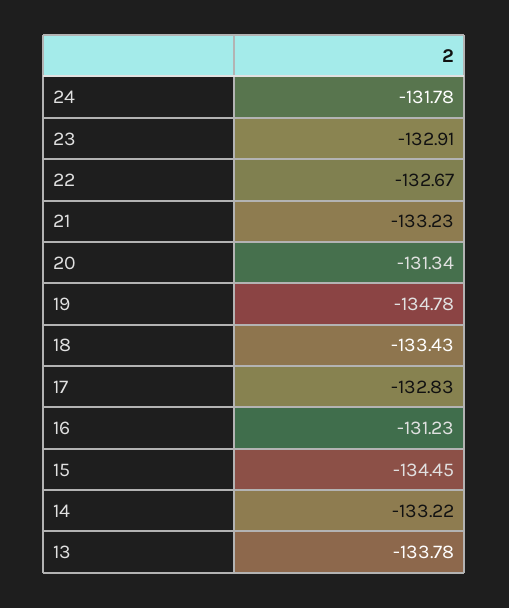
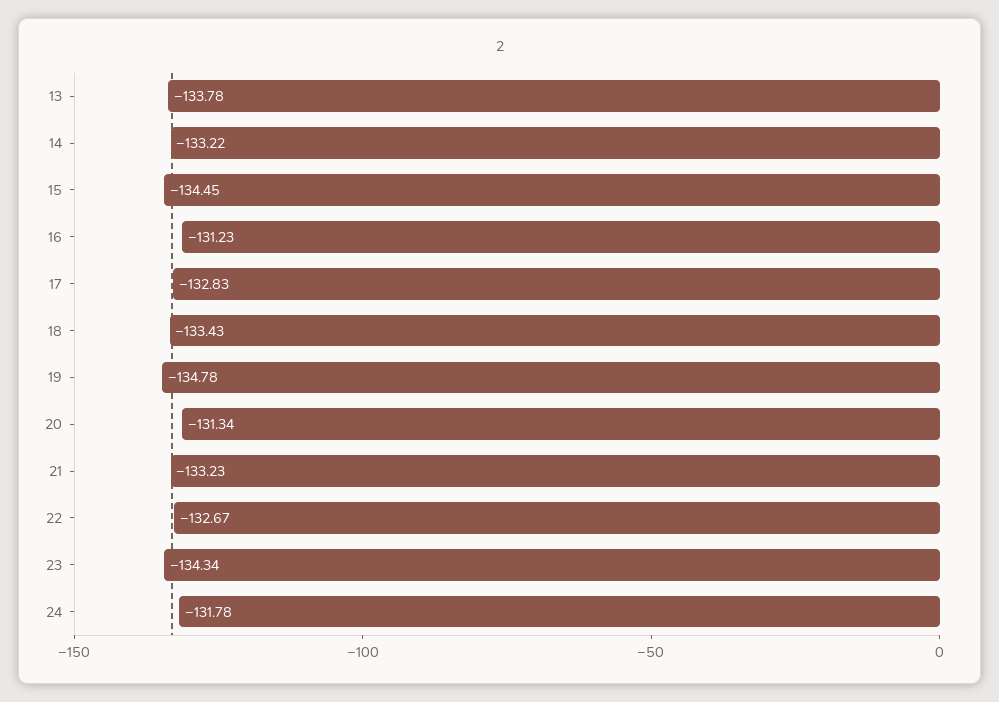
  {
    "24": -131.78,
-   "23": -132.91,
+   "23": -134.34,
    "22": -132.67,
    "21": -133.23,
    "20": -131.34,
    "19": -134.78,
    "18": -133.43,
    "17": -132.83,
    "16": -131.23,
    "15": -134.45,
    "14": -133.22,
    "13": -133.78
  }

